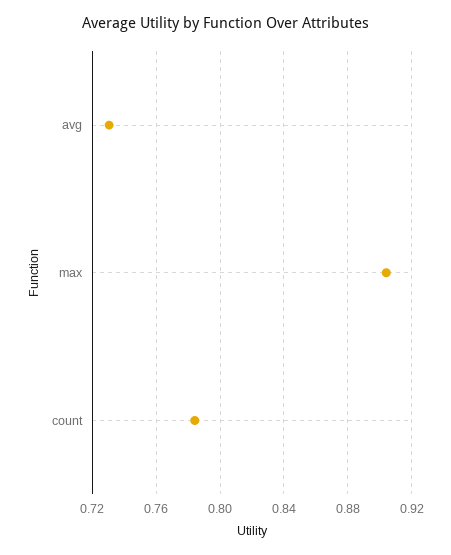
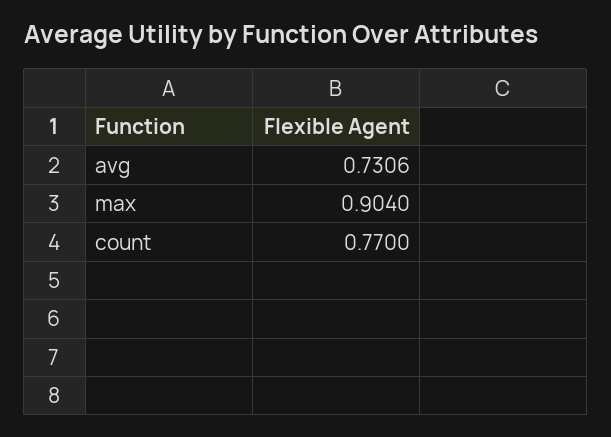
  {
    "avg": 0.7306,
    "max": 0.904,
-   "count": 0.785
+   "count": 0.77
  }

